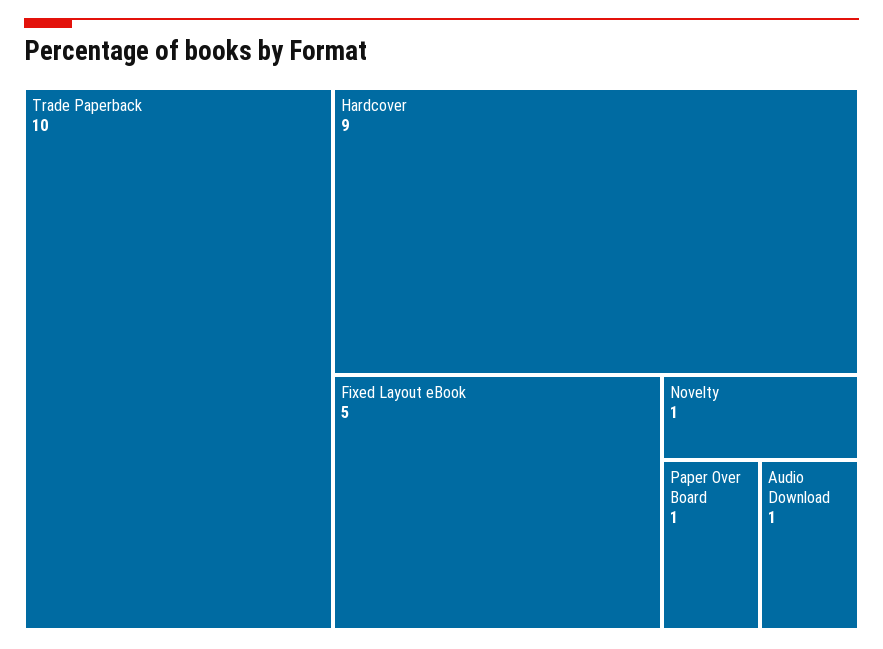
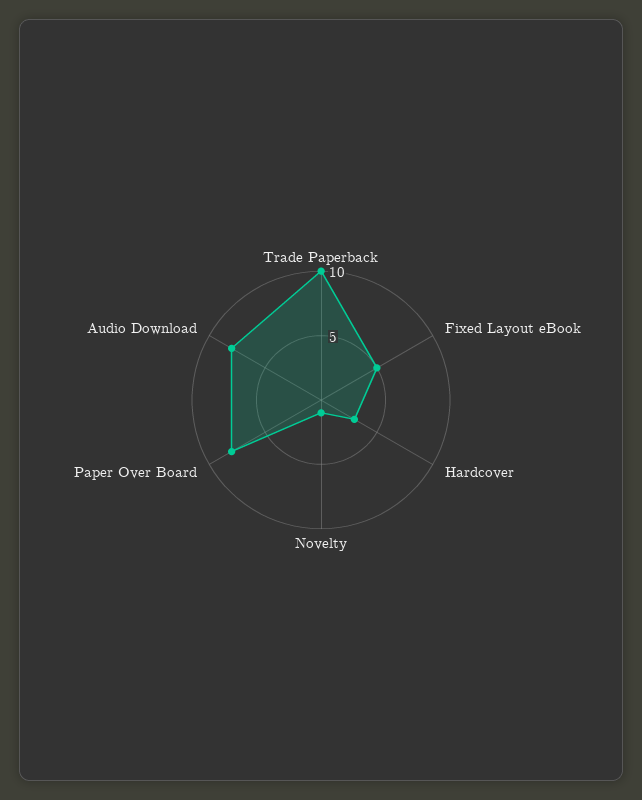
  {
    "Trade Paperback": 10,
-   "Hardcover": 9,
+   "Hardcover": 3,
    "Fixed Layout eBook": 5,
    "Novelty": 1,
-   "Paper Over Board": 1,
+   "Paper Over Board": 8,
-   "Audio Download": 1
+   "Audio Download": 8
  }

